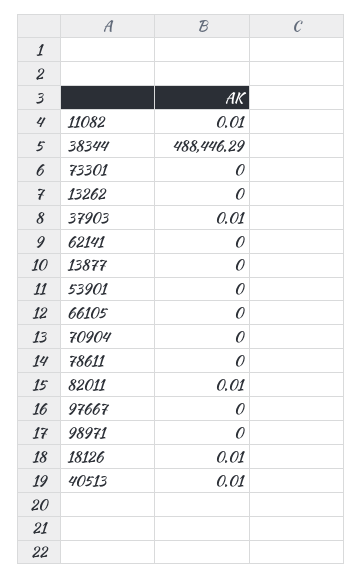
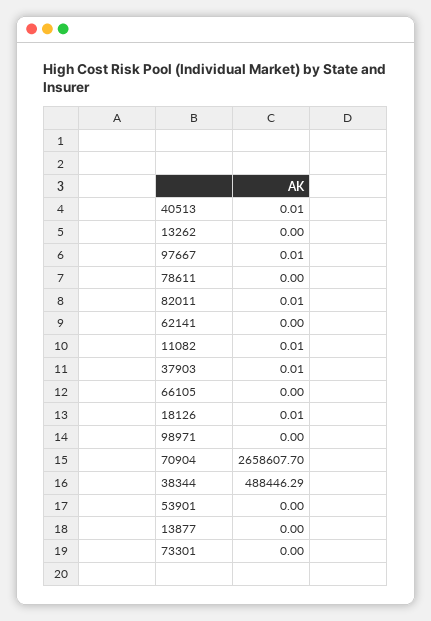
  {
    "11082": 0.01,
    "38344": 488446.29,
    "73301": 0,
    "13262": 0,
    "37903": 0.01,
    "62141": 0,
    "13877": 0,
    "53901": 0,
    "66105": 0,
-   "70904": 0,
+   "70904": 2658607.7,
    "78611": 0,
    "82011": 0.01,
-   "97667": 0,
+   "97667": 0.01,
    "98971": 0,
    "18126": 0.01,
    "40513": 0.01
  }

